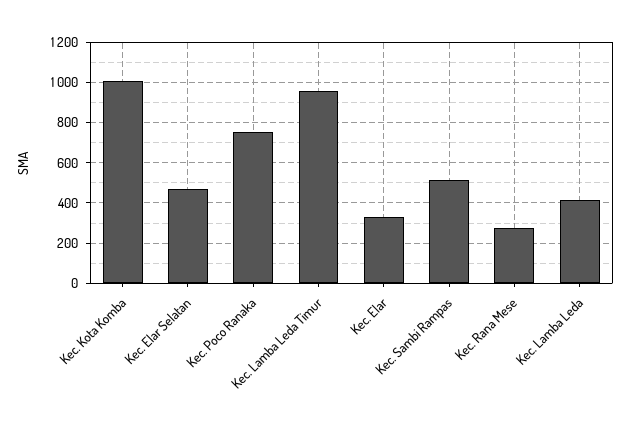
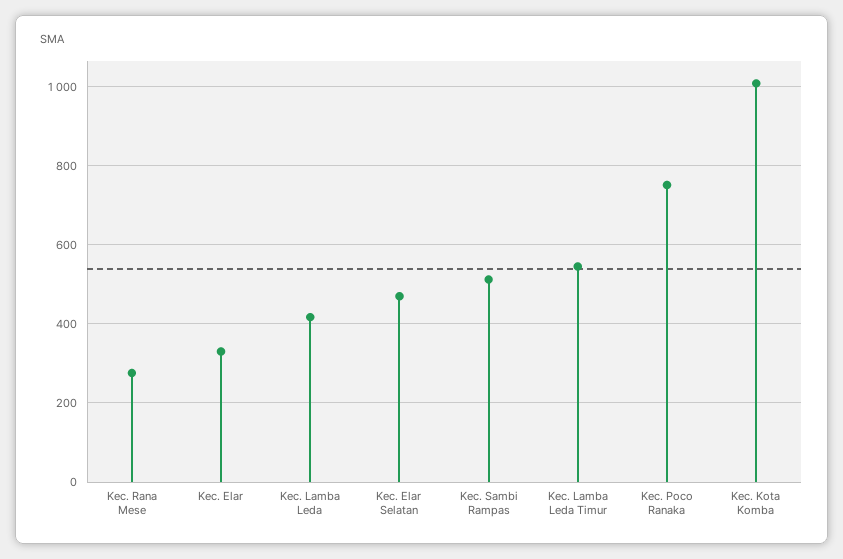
  {
    "Kec. Kota Komba": 1000,
    "Kec. Elar Selatan": 480,
    "Kec. Poco Ranaka": 760,
-   "Kec. Lamba Leda Timur": 950,
+   "Kec. Lamba Leda Timur": 540,
    "Kec. Elar": 340,
    "Kec. Sambi Rampas": 520,
    "Kec. Rana Mese": 280,
    "Kec. Lamba Leda": 420
  }

